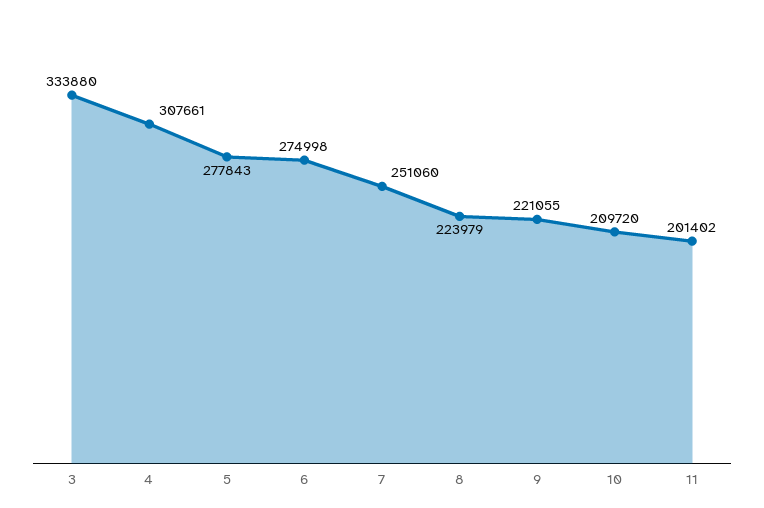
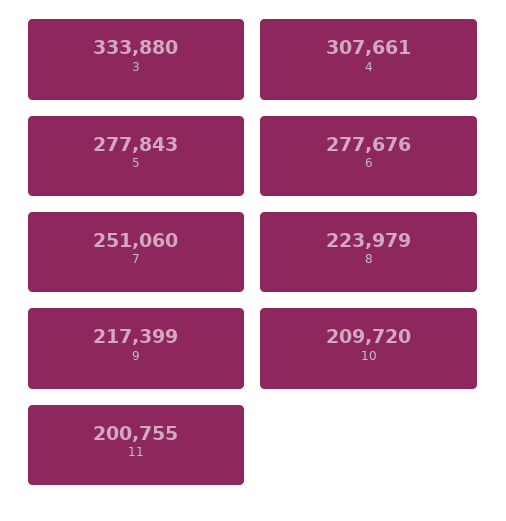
  {
    "3": 333880,
    "4": 307661,
    "5": 277843,
-   "6": 274998,
+   "6": 277676,
    "7": 251060,
    "8": 223979,
-   "9": 221055,
+   "9": 217399,
    "10": 209720,
-   "11": 201402
+   "11": 200755
  }

